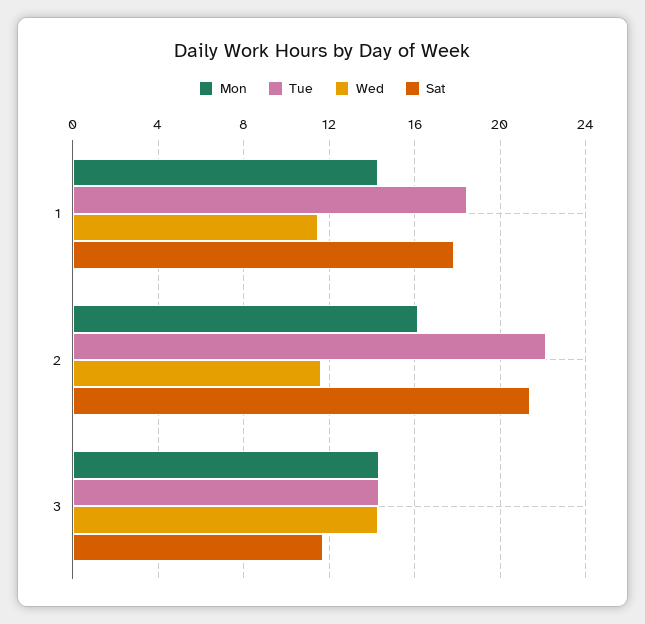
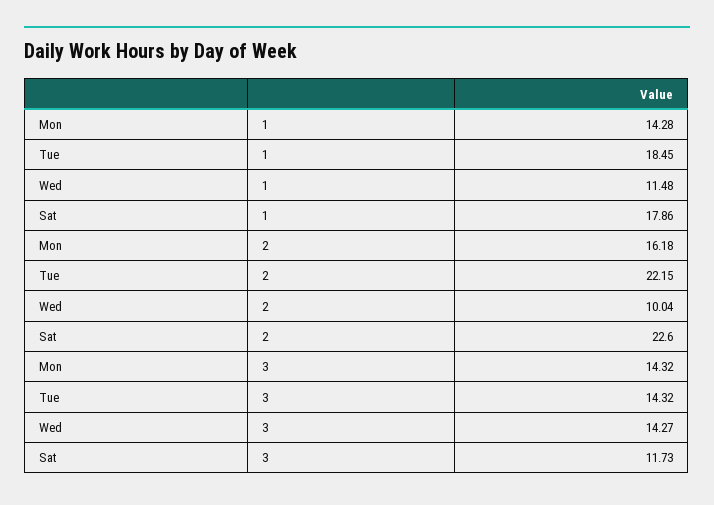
  {
    "Mon": {
      "1": 14.28,
      "2": 16.18,
      "3": 14.32
    },
    "Tue": {
      "1": 18.45,
      "2": 22.15,
      "3": 14.32
    },
    "Wed": {
      "1": 11.48,
-     "2": 11.5,
+     "2": 10.04,
      "3": 14.27
    },
    "Sat": {
      "1": 17.86,
-     "2": 21.5,
+     "2": 22.6,
      "3": 11.73
    }
  }

